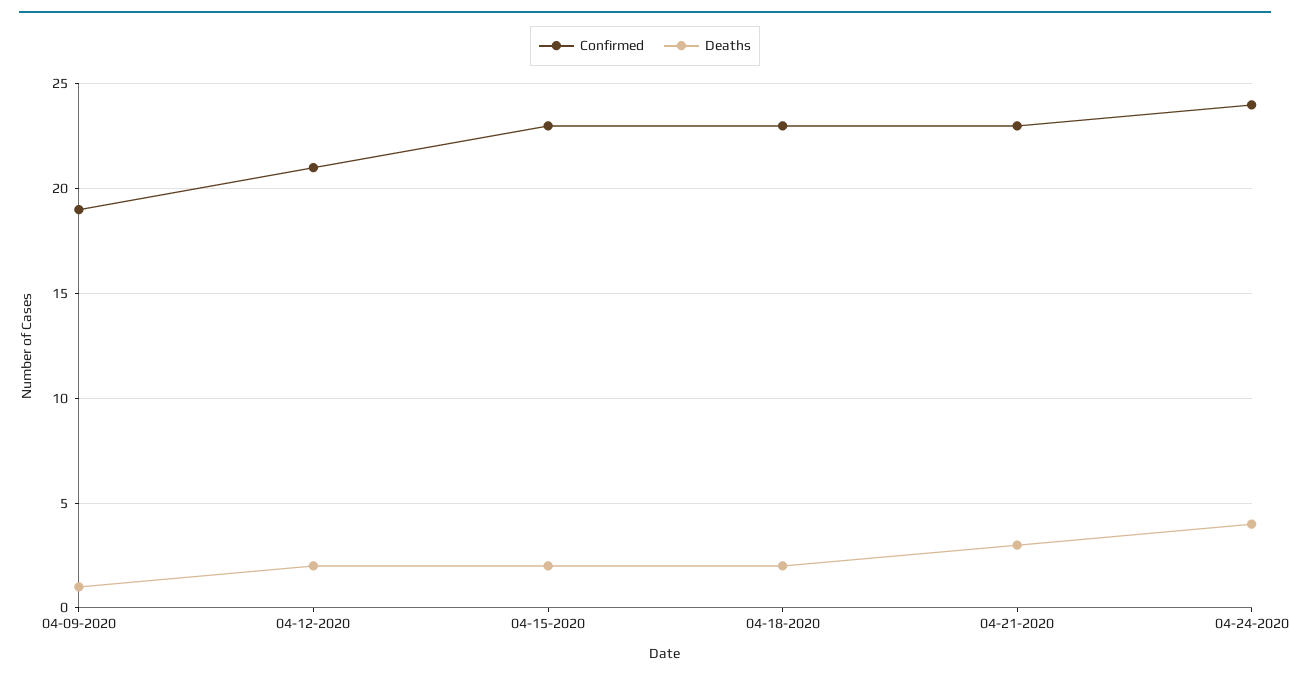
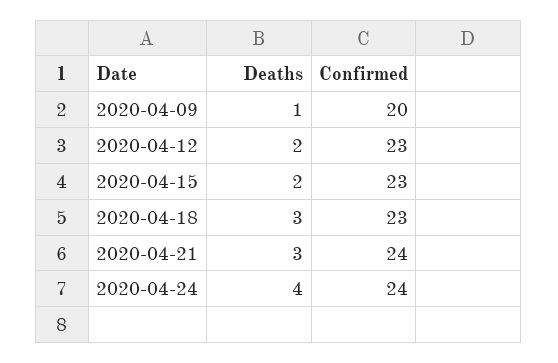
  {
    "Confirmed": {
-     "04-09-2020": 19,
+     "04-09-2020": 20,
-     "04-12-2020": 21,
+     "04-12-2020": 23,
      "04-15-2020": 23,
      "04-18-2020": 23,
-     "04-21-2020": 23,
+     "04-21-2020": 24,
      "04-24-2020": 24
    },
    "Deaths": {
      "04-09-2020": 1,
      "04-12-2020": 2,
      "04-15-2020": 2,
-     "04-18-2020": 2,
+     "04-18-2020": 3,
      "04-21-2020": 3,
      "04-24-2020": 4
    }
  }

